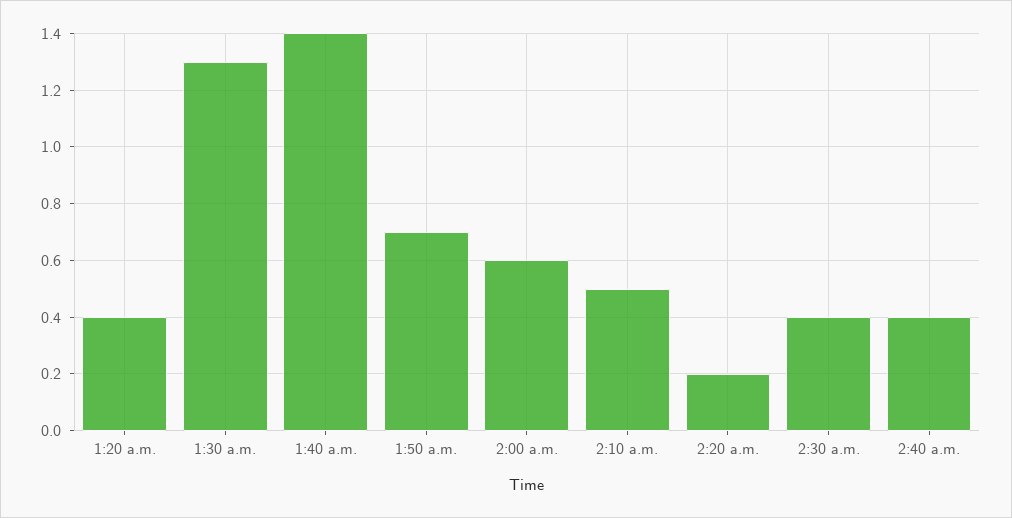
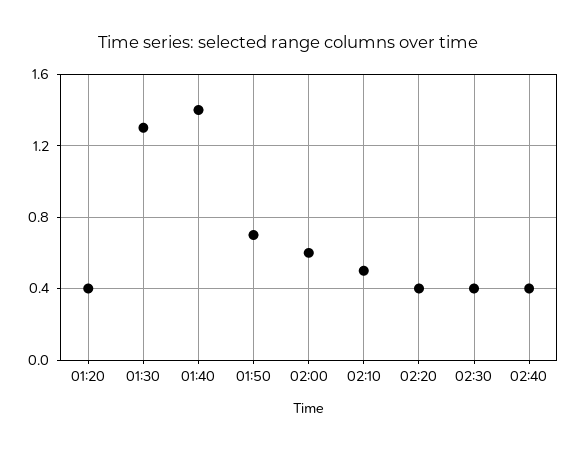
  {
    "1:20 a.m.": 0.4,
    "1:30 a.m.": 1.3,
    "1:40 a.m.": 1.4,
    "1:50 a.m.": 0.7,
    "2:00 a.m.": 0.6,
    "2:10 a.m.": 0.5,
-   "2:20 a.m.": 0.2,
+   "2:20 a.m.": 0.4,
    "2:30 a.m.": 0.4,
    "2:40 a.m.": 0.4
  }

